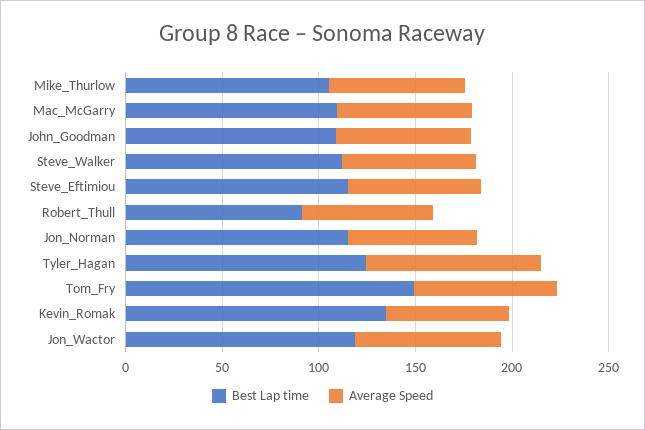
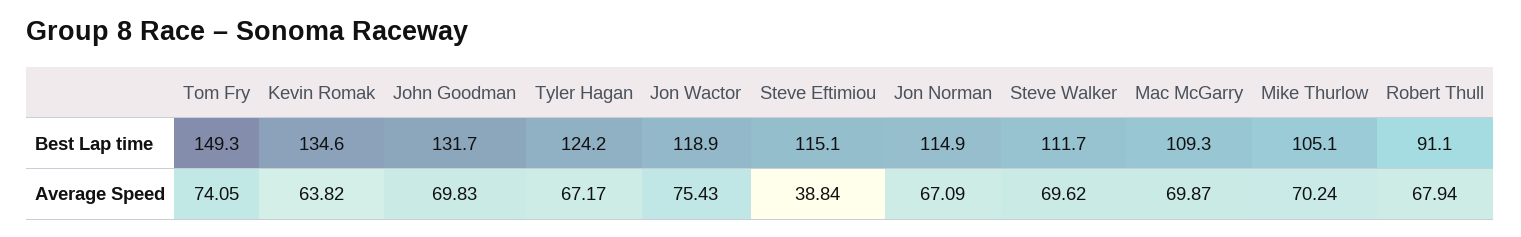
  {
    "Best Lap time": {
      "Mike_Thurlow": 105.1,
      "Mac_McGarry": 109.3,
-     "John_Goodman": 110,
+     "John_Goodman": 131.7,
      "Steve_Walker": 111.7,
      "Steve_Eftimiou": 115.1,
      "Robert_Thull": 91.1,
      "Jon_Norman": 114.9,
      "Tyler_Hagan": 124.2,
      "Tom_Fry": 149.3,
      "Kevin_Romak": 134.6,
      "Jon_Wactor": 118.9
    },
    "Average Speed": {
      "Mike_Thurlow": 70.24,
      "Mac_McGarry": 69.87,
      "John_Goodman": 69.83,
      "Steve_Walker": 69.62,
-     "Steve_Eftimiou": 70,
+     "Steve_Eftimiou": 38.84,
      "Robert_Thull": 67.94,
      "Jon_Norman": 67.09,
-     "Tyler_Hagan": 90,
+     "Tyler_Hagan": 67.17,
      "Tom_Fry": 74.05,
      "Kevin_Romak": 63.82,
      "Jon_Wactor": 75.43
    }
  }

